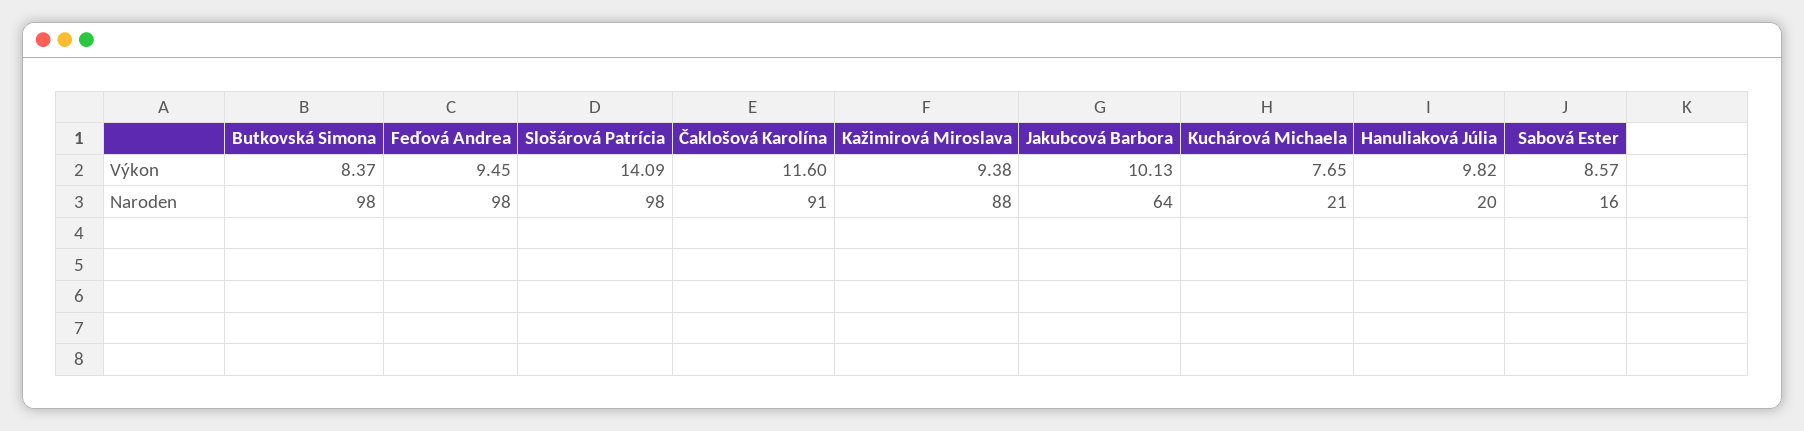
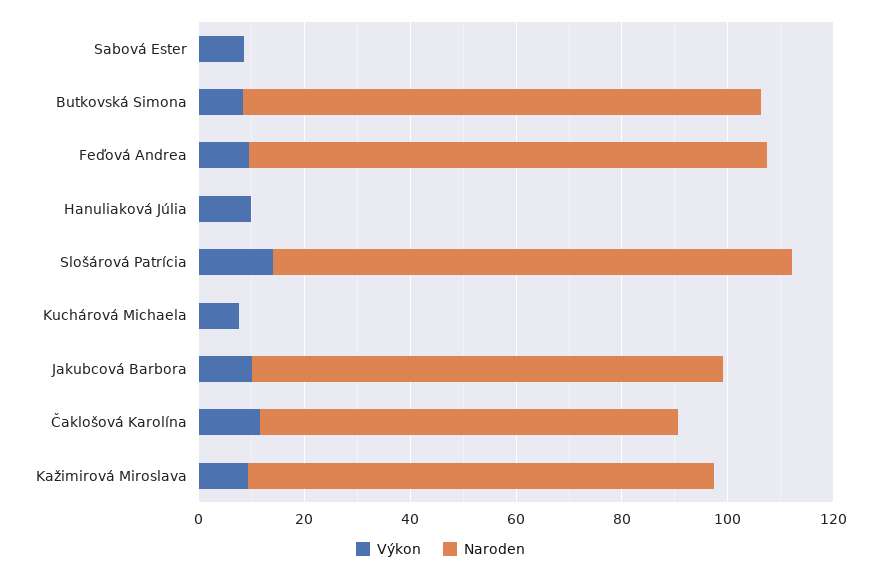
  {
    "Výkon": {
      "Butkovská Simona": 8.37,
      "Feďová Andrea": 9.45,
      "Slošárová Patrícia": 14.09,
      "Čaklošová Karolína": 11.6,
      "Kažimirová Miroslava": 9.38,
      "Jakubcová Barbora": 10.13,
      "Kuchárová Michaela": 7.65,
      "Hanuliaková Júlia": 9.82,
      "Sabová Ester": 8.57
    },
    "Naroden": {
      "Butkovská Simona": 98,
      "Feďová Andrea": 98,
      "Slošárová Patrícia": 98,
-     "Čaklošová Karolína": 91,
+     "Čaklošová Karolína": 80,
      "Kažimirová Miroslava": 88,
-     "Jakubcová Barbora": 64,
+     "Jakubcová Barbora": 90,
-     "Kuchárová Michaela": 21,
+     "Kuchárová Michaela": 0,
-     "Hanuliaková Júlia": 20,
+     "Hanuliaková Júlia": 0,
-     "Sabová Ester": 16
+     "Sabová Ester": 0
    }
  }

